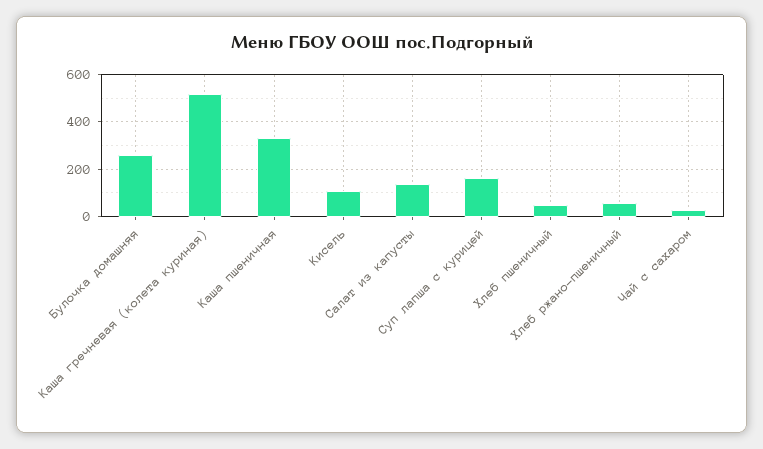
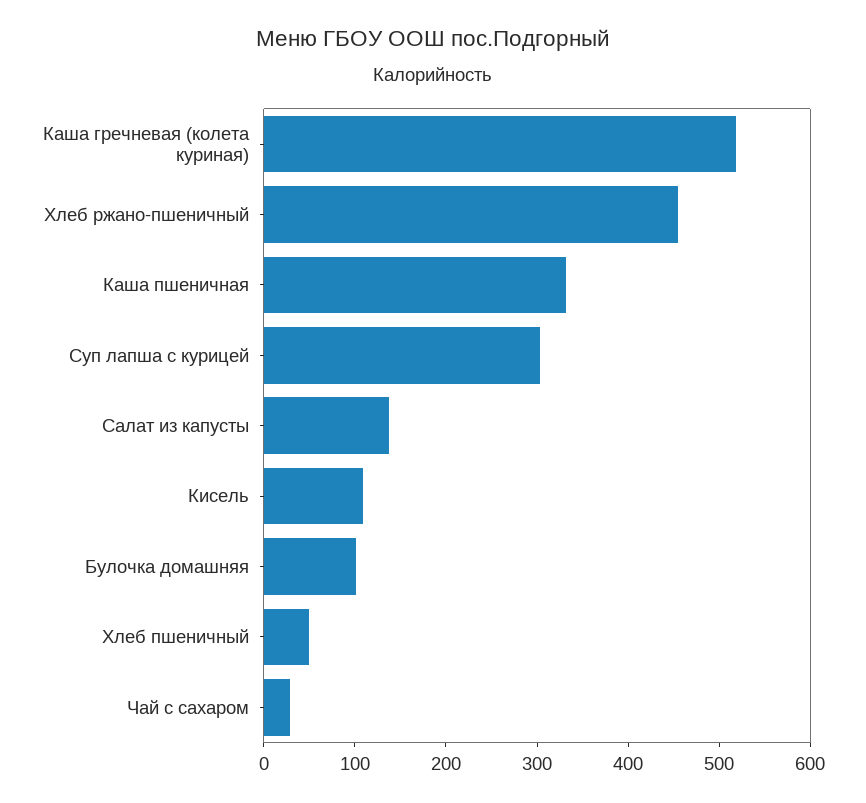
  {
-   "Булочка домашняя": 250,
+   "Булочка домашняя": 100,
    "Каша гречневая (колета куриная)": 520,
    "Каша пшеничная": 340,
    "Кисель": 100,
    "Салат из капусты": 140,
-   "Суп лапша с курицей": 150,
+   "Суп лапша с курицей": 300,
    "Хлеб пшеничный": 60,
-   "Хлеб ржано-пшеничный": 50,
+   "Хлеб ржано-пшеничный": 460,
    "Чай с сахаром": 20
  }

